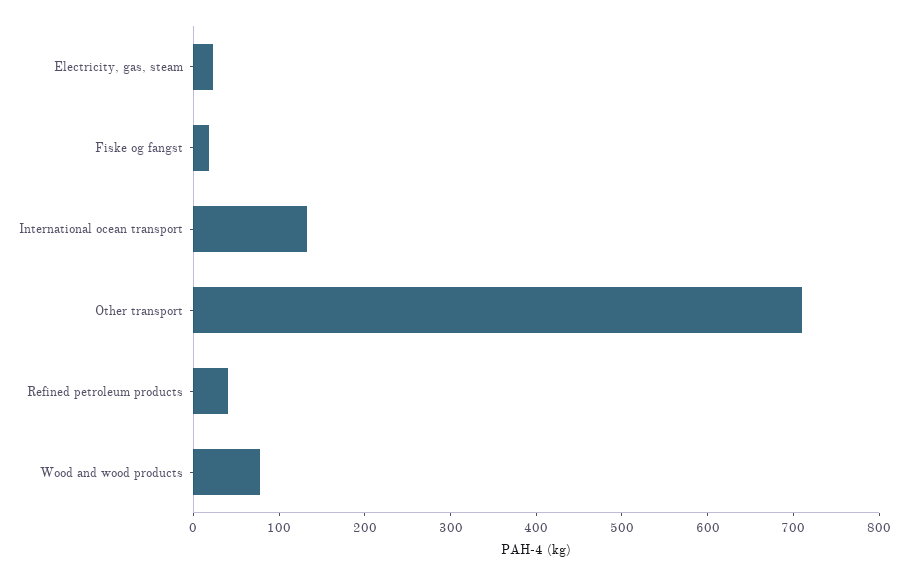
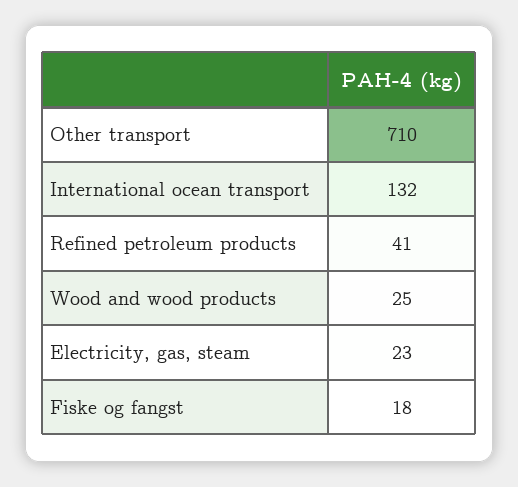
  {
    "Electricity, gas, steam": 23,
    "Fiske og fangst": 18,
    "International ocean transport": 132,
    "Other transport": 710,
    "Refined petroleum products": 41,
-   "Wood and wood products": 80
+   "Wood and wood products": 25
  }

